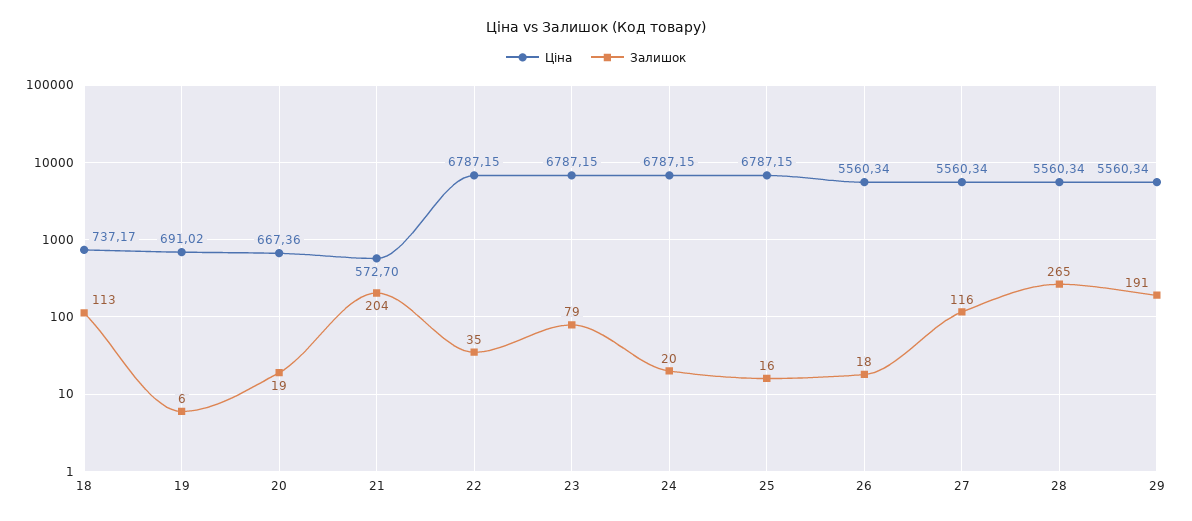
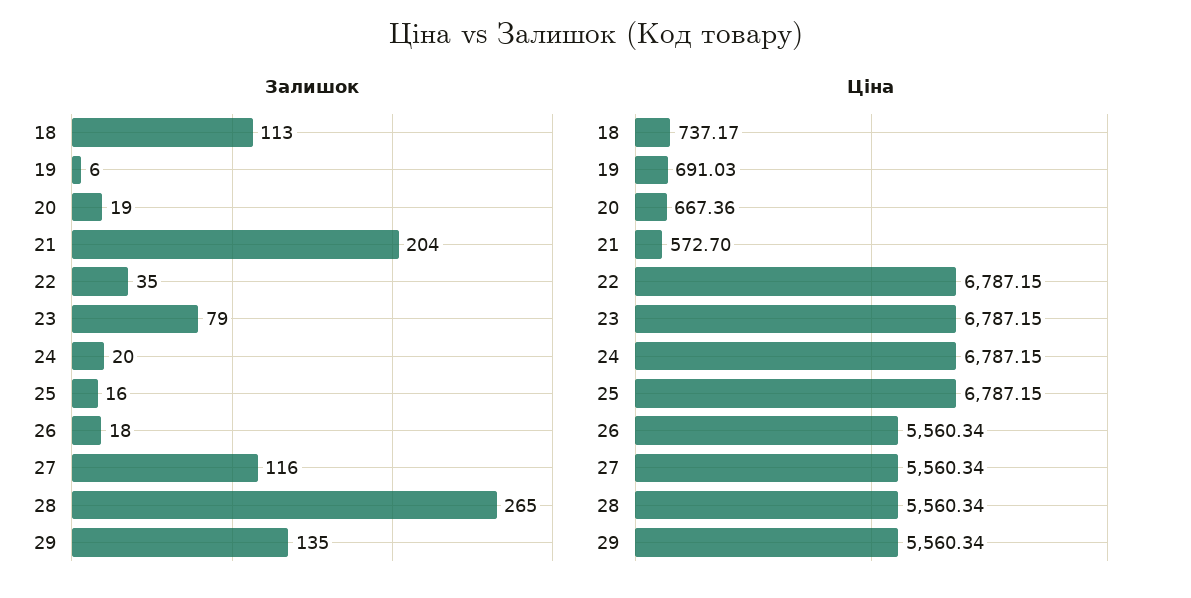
  {
    "Ціна": {
      "18": 737.17,
-     "19": 691.02,
+     "19": 691.03,
      "20": 667.36,
      "21": 572.7,
      "22": 6787.15,
      "23": 6787.15,
      "24": 6787.15,
      "25": 6787.15,
      "26": 5560.34,
      "27": 5560.34,
      "28": 5560.34,
      "29": 5560.34
    },
    "Залишок": {
      "18": 113,
      "19": 6,
      "20": 19,
      "21": 204,
      "22": 35,
      "23": 79,
      "24": 20,
      "25": 16,
      "26": 18,
      "27": 116,
      "28": 265,
-     "29": 191
+     "29": 135
    }
  }

